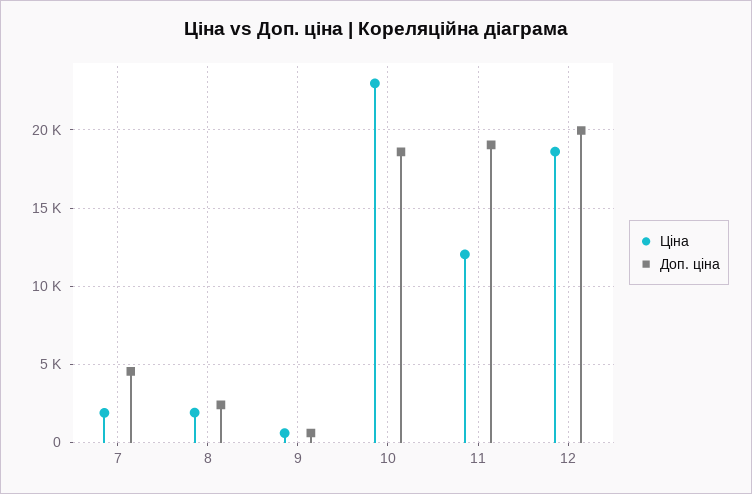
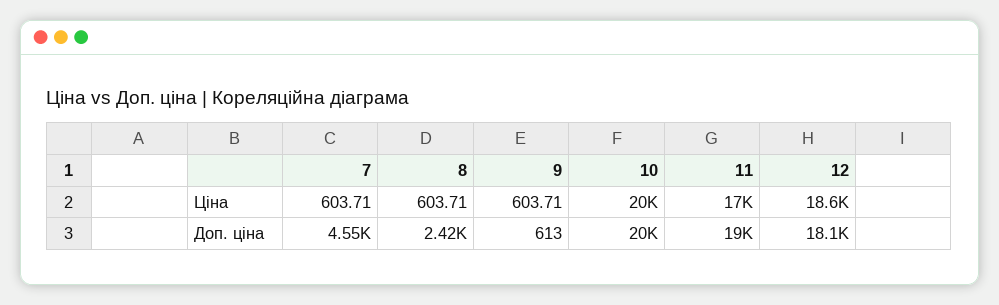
  {
    "Ціна": {
-     "7": 2000,
+     "7": 603.71,
-     "8": 2000,
+     "8": 603.71,
      "9": 603.71,
-     "10": 23000,
+     "10": 20000,
-     "11": 12000,
+     "11": 17000,
      "12": 18600
    },
    "Доп. ціна": {
      "7": 4550,
      "8": 2420,
      "9": 613,
-     "10": 18500,
+     "10": 20000,
      "11": 19000,
-     "12": 20000
+     "12": 18100
    }
  }

